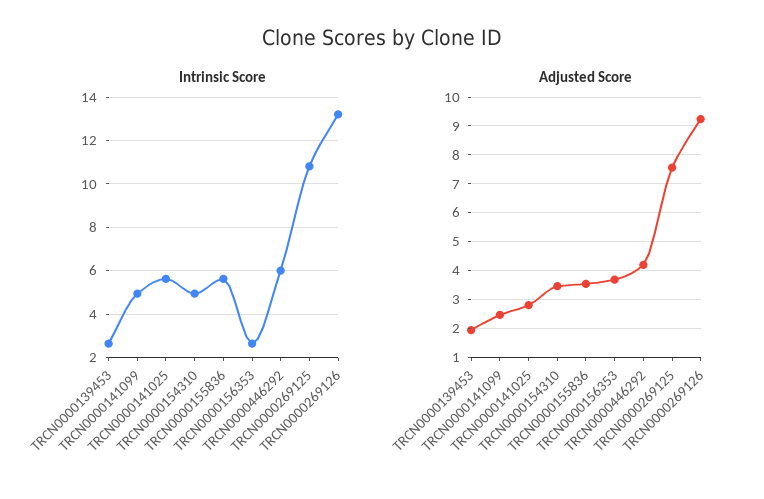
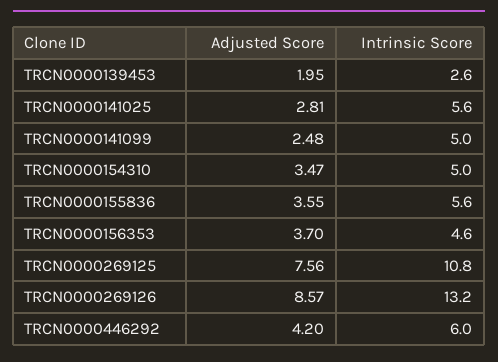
  {
    "Intrinsic Score": {
      "TRCN0000139453": 2.6,
      "TRCN0000141099": 5,
      "TRCN0000141025": 5.6,
      "TRCN0000154310": 5,
      "TRCN0000155836": 5.6,
-     "TRCN0000156353": 2.5,
+     "TRCN0000156353": 4.6,
      "TRCN0000446292": 6,
      "TRCN0000269125": 10.8,
      "TRCN0000269126": 13.2
    },
    "Adjusted Score": {
      "TRCN0000139453": 1.95,
      "TRCN0000141099": 2.48,
      "TRCN0000141025": 2.81,
      "TRCN0000154310": 3.47,
      "TRCN0000155836": 3.55,
      "TRCN0000156353": 3.7,
      "TRCN0000446292": 4.2,
      "TRCN0000269125": 7.56,
-     "TRCN0000269126": 9.25
+     "TRCN0000269126": 8.57
    }
  }

